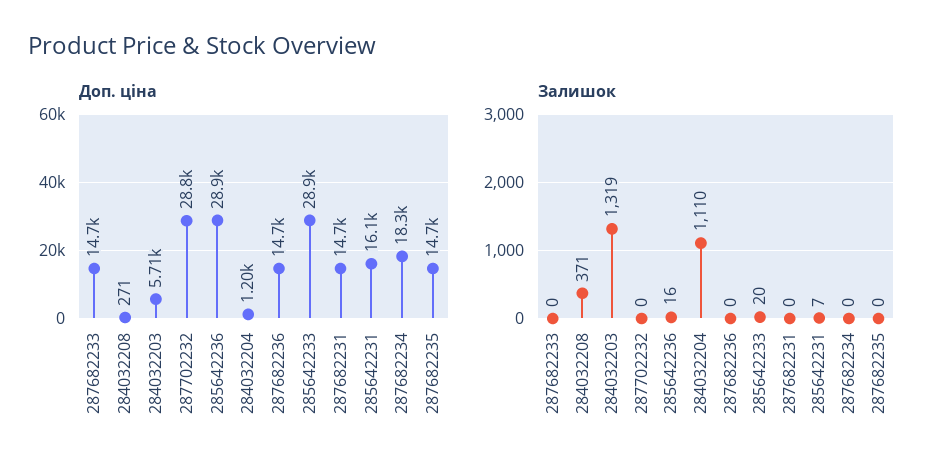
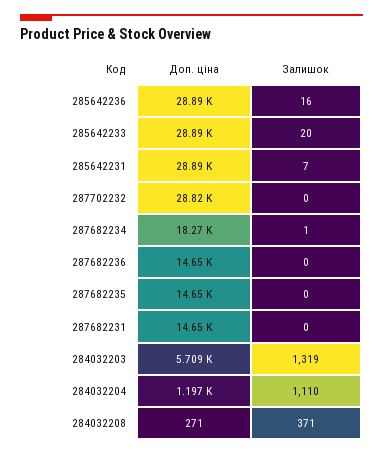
  {
    "Доп. ціна": {
-     "287682233": 14700,
      "284032208": 271,
      "284032203": 5709,
      "287702232": 28820,
      "285642236": 28890,
      "284032204": 1197,
      "287682236": 14650,
      "285642233": 28890,
      "287682231": 14650,
-     "285642231": 16100,
+     "285642231": 28890,
      "287682234": 18270,
      "287682235": 14650
    },
    "Залишок": {
-     "287682233": 0,
      "284032208": 371,
      "284032203": 1319,
      "287702232": 0,
      "285642236": 16,
      "284032204": 1110,
      "287682236": 0,
      "285642233": 20,
      "287682231": 0,
      "285642231": 7,
-     "287682234": 0,
+     "287682234": 1,
      "287682235": 0
    }
  }

